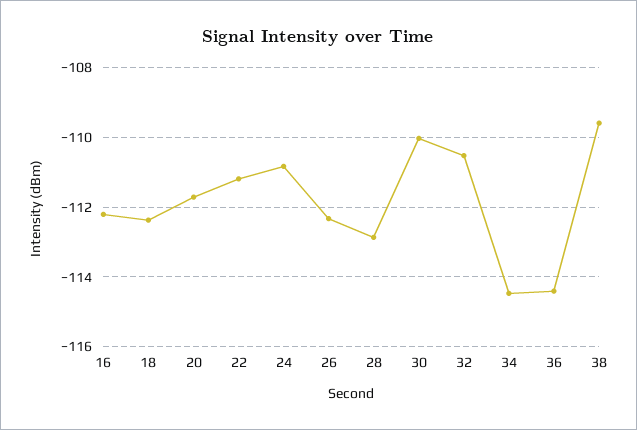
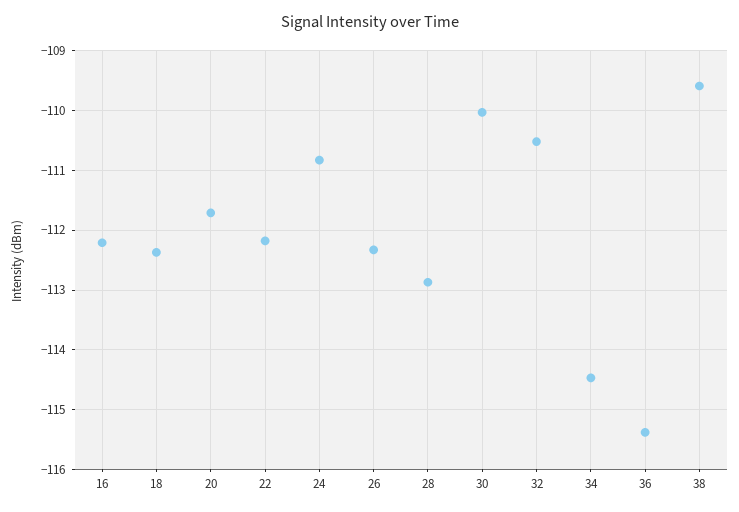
  {
    "16": -112.2,
    "18": -112.4,
    "20": -111.8,
-   "22": -111.2,
+   "22": -112.2,
    "24": -110.8,
    "26": -112.4,
    "28": -112.8,
    "30": -110,
    "32": -110.6,
    "34": -114.4,
-   "36": -114.4,
+   "36": -115.4,
    "38": -109.6
  }

